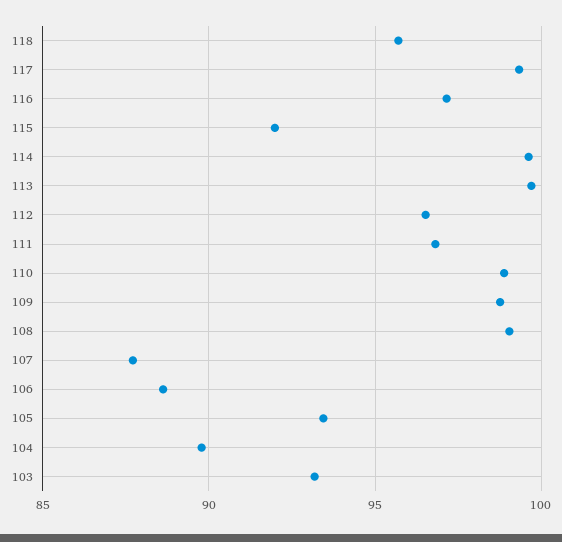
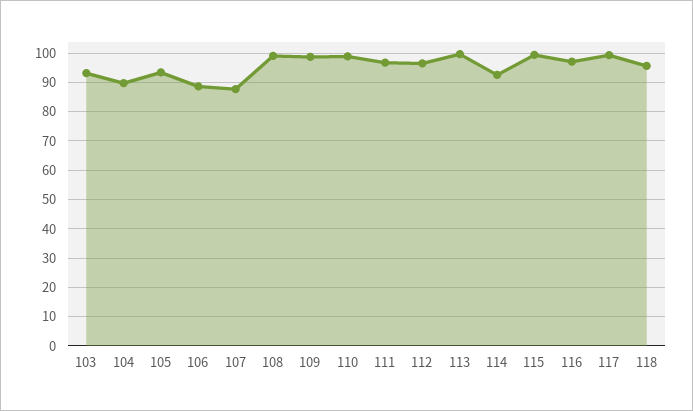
  {
    "118": 95.5,
    "117": 99.5,
    "116": 97,
-   "115": 92,
+   "115": 100,
-   "114": 99.5,
+   "114": 92.5,
    "113": 99.5,
    "112": 96.5,
    "111": 97,
    "110": 99,
    "109": 99,
    "108": 99,
    "107": 87.5,
    "106": 88.5,
    "105": 93.5,
    "104": 90,
    "103": 93
  }

